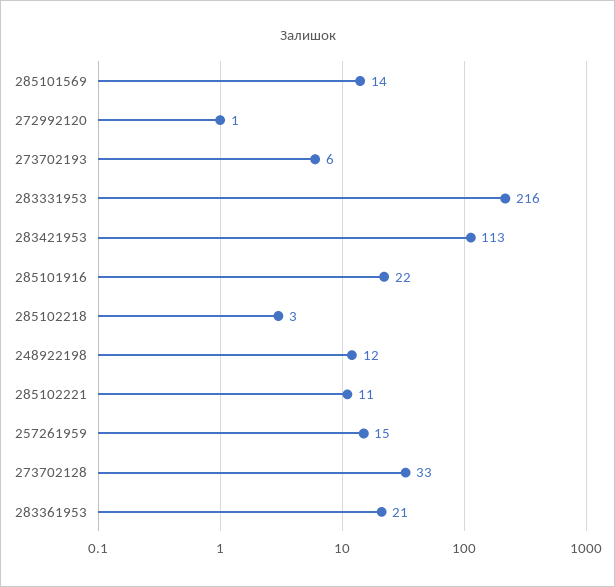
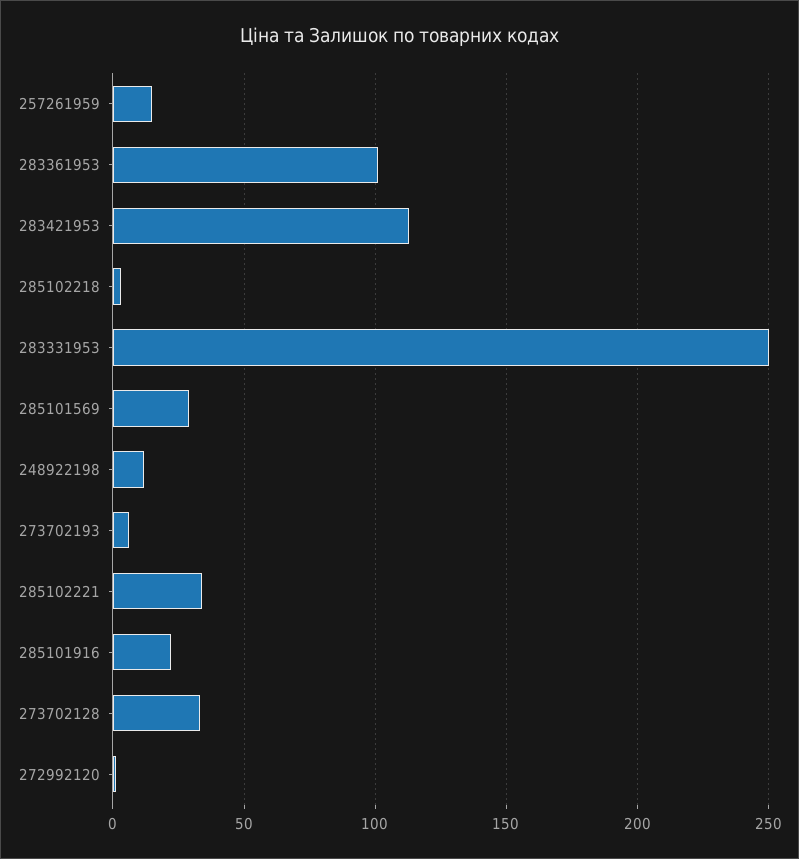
  {
-   "285101569": 14,
+   "285101569": 30,
    "272992120": 1,
    "273702193": 6,
-   "283331953": 216,
+   "283331953": 250,
    "283421953": 113,
    "285101916": 22,
    "285102218": 3,
    "248922198": 12,
-   "285102221": 11,
+   "285102221": 35,
    "257261959": 15,
    "273702128": 33,
-   "283361953": 21
+   "283361953": 100
  }

